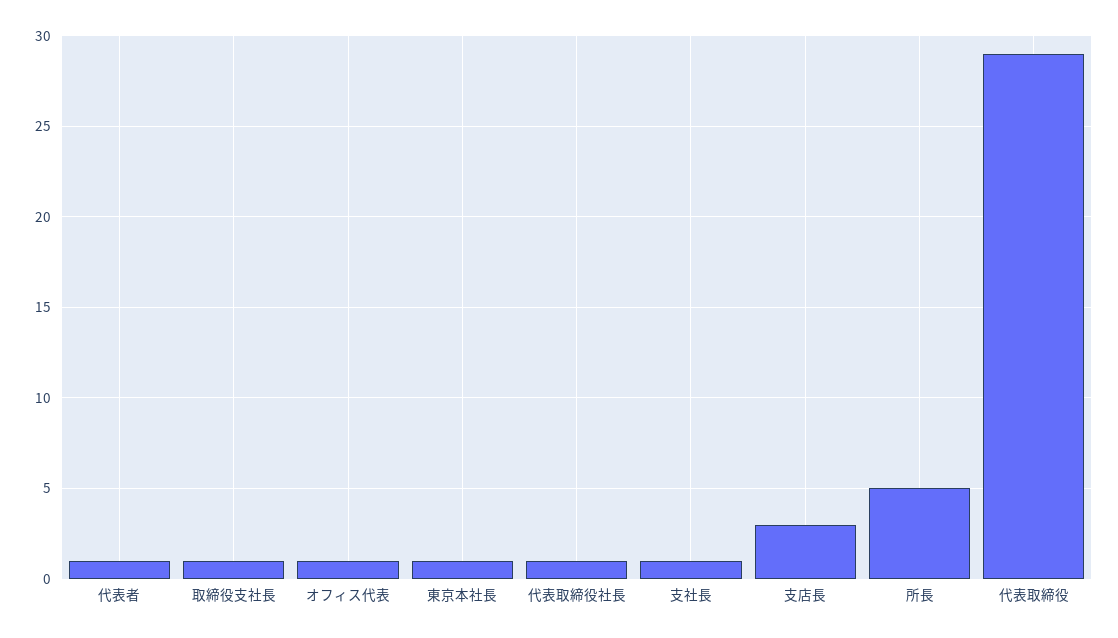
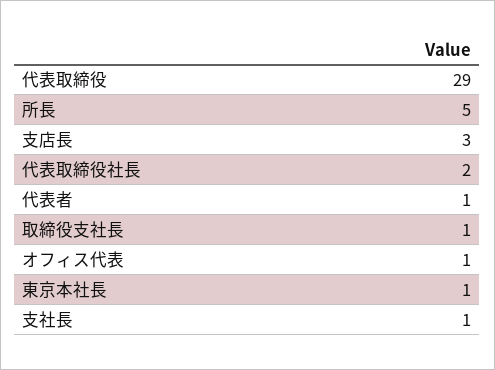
  {
    "代表者": 1,
    "取締役支社長": 1,
    "オフィス代表": 1,
    "東京本社長": 1,
-   "代表取締役社長": 1,
+   "代表取締役社長": 2,
    "支社長": 1,
    "支店長": 3,
    "所長": 5,
    "代表取締役": 29
  }

